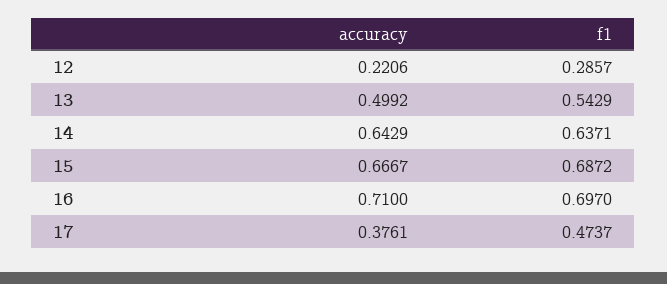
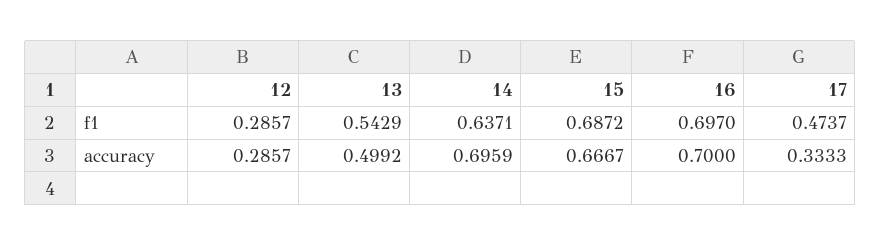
  {
    "accuracy": {
-     "12": 0.2206,
+     "12": 0.2857,
      "13": 0.4992,
-     "14": 0.6429,
+     "14": 0.6959,
      "15": 0.6667,
-     "16": 0.71,
+     "16": 0.7,
-     "17": 0.3761
+     "17": 0.3333
    },
    "f1": {
      "12": 0.2857,
      "13": 0.5429,
      "14": 0.6371,
      "15": 0.6872,
      "16": 0.697,
      "17": 0.4737
    }
  }

